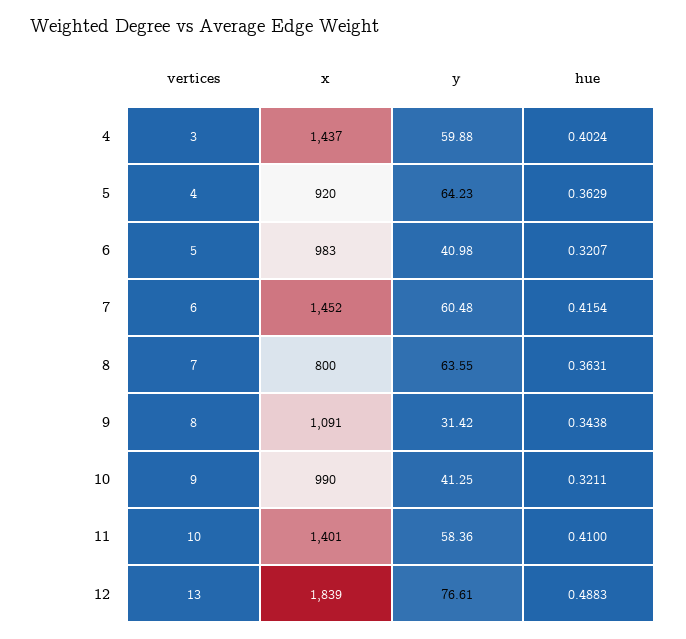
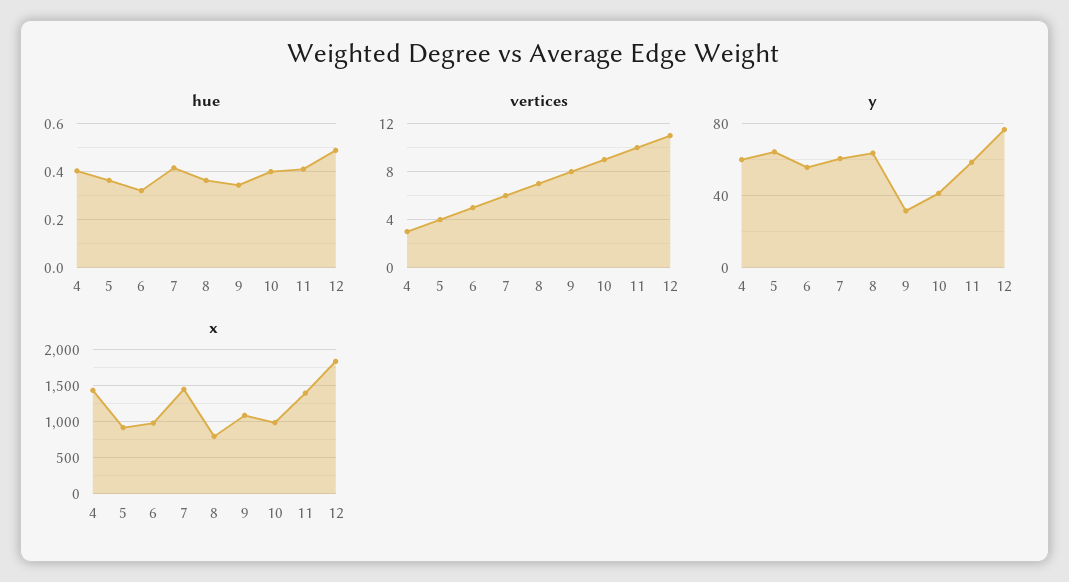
  {
    "vertices": {
      "4": 3,
      "5": 4,
      "6": 5,
      "7": 6,
      "8": 7,
      "9": 8,
      "10": 9,
      "11": 10,
-     "12": 13
+     "12": 11
    },
    "x": {
      "4": 1437,
      "5": 920,
      "6": 983,
      "7": 1452,
      "8": 800,
      "9": 1091,
      "10": 990,
      "11": 1401,
      "12": 1839
    },
    "y": {
      "4": 59.88,
      "5": 64.23,
-     "6": 40.98,
+     "6": 55,
      "7": 60.48,
      "8": 63.55,
      "9": 31.42,
      "10": 41.25,
      "11": 58.36,
      "12": 76.61
    },
    "hue": {
      "4": 0.4024,
      "5": 0.3629,
      "6": 0.3207,
      "7": 0.4154,
      "8": 0.3631,
      "9": 0.3438,
-     "10": 0.3211,
+     "10": 0.4,
      "11": 0.41,
      "12": 0.4883
    }
  }

